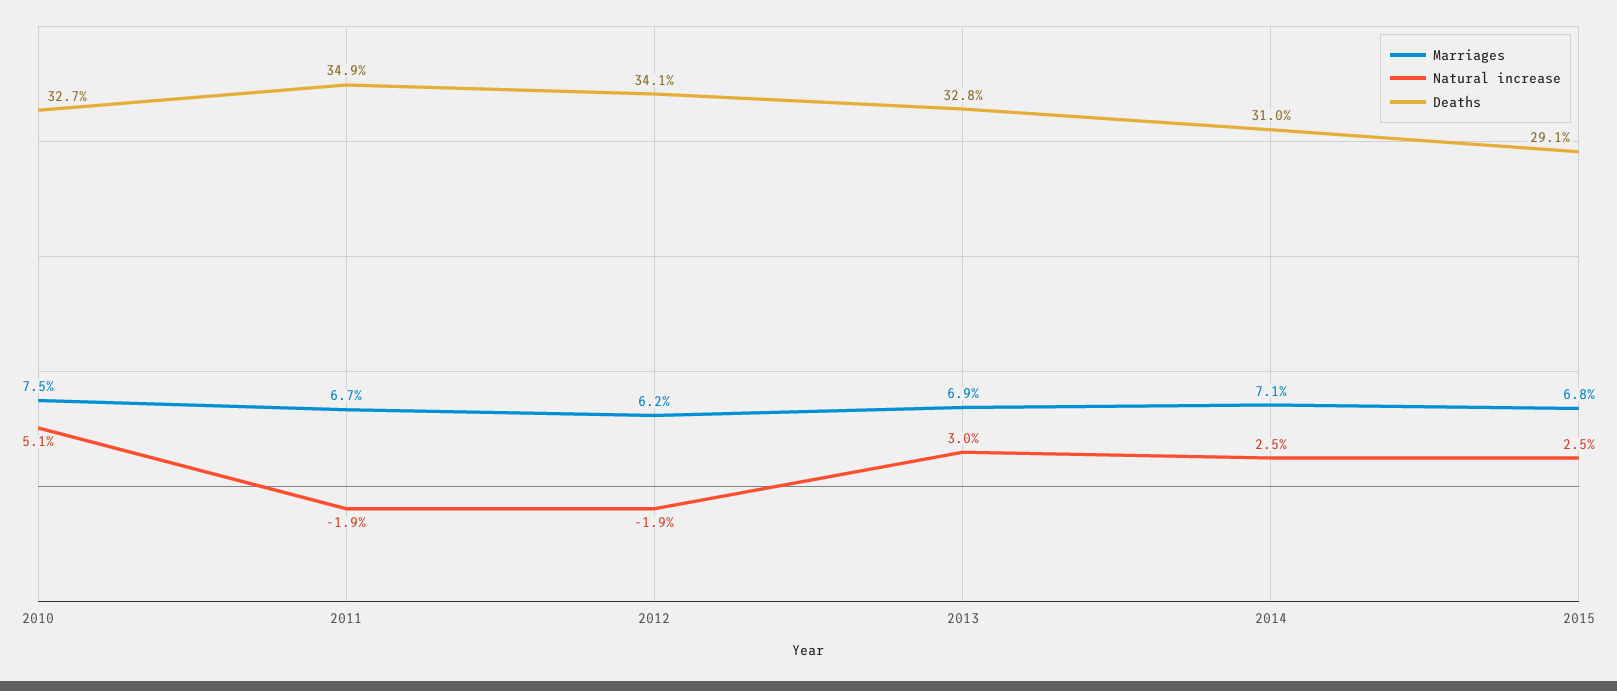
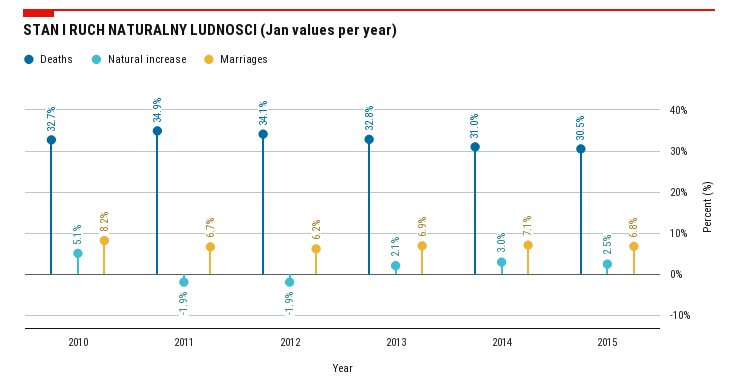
  {
    "Marriages": {
-     "2010": 7.5,
+     "2010": 8.2,
      "2011": 6.7,
      "2012": 6.2,
      "2013": 6.9,
      "2014": 7.1,
      "2015": 6.8
    },
    "Natural increase": {
      "2010": 5.1,
      "2011": -1.9,
      "2012": -1.9,
-     "2013": 3,
+     "2013": 2.1,
-     "2014": 2.5,
+     "2014": 3,
      "2015": 2.5
    },
    "Deaths": {
      "2010": 32.7,
      "2011": 34.9,
      "2012": 34.1,
      "2013": 32.8,
      "2014": 31,
-     "2015": 29.1
+     "2015": 30.5
    }
  }

